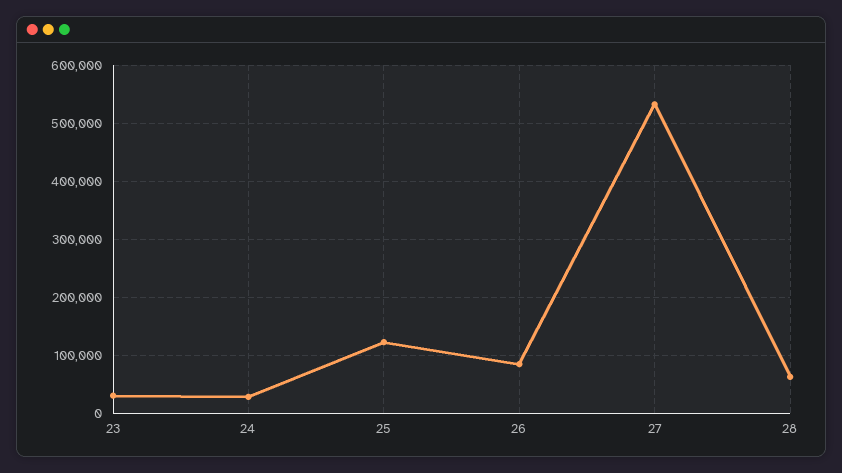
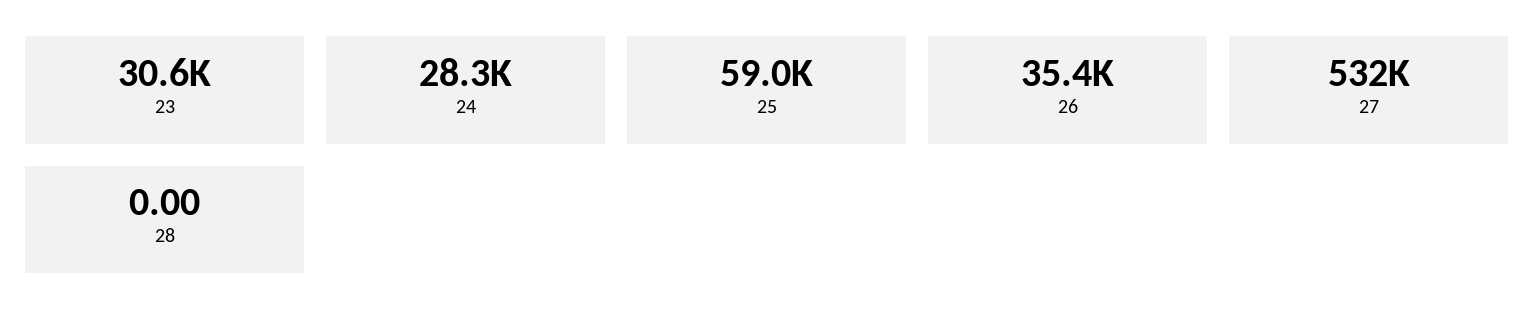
  {
    "23": 30600,
    "24": 28300,
-   "25": 120000,
+   "25": 59000,
-   "26": 80000,
+   "26": 35400,
    "27": 532000,
-   "28": 60000
+   "28": 0
  }

